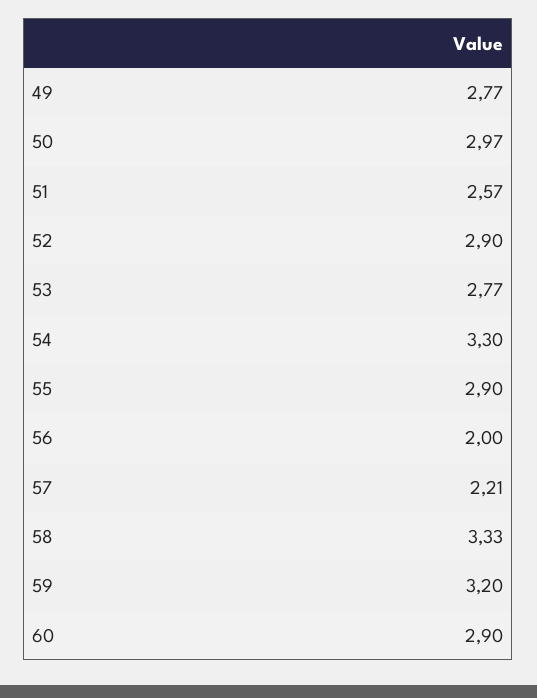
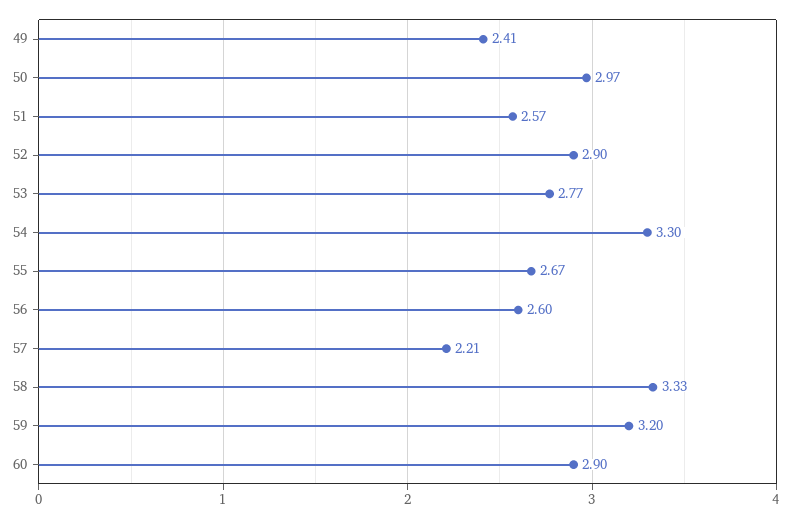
  {
-   "49": 2.77,
+   "49": 2.41,
    "50": 2.97,
    "51": 2.57,
    "52": 2.9,
    "53": 2.77,
    "54": 3.3,
-   "55": 2.9,
+   "55": 2.67,
-   "56": 2,
+   "56": 2.6,
    "57": 2.21,
    "58": 3.33,
    "59": 3.2,
    "60": 2.9
  }

